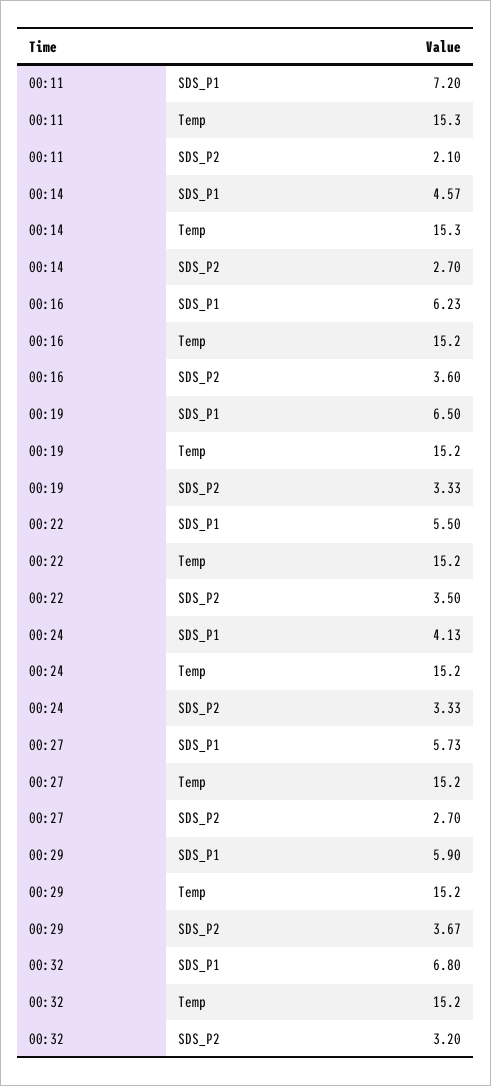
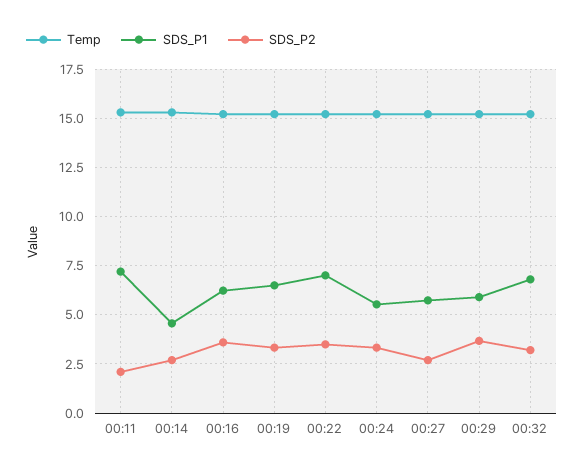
  {
    "SDS_P1": {
      "00:11": 7.2,
      "00:14": 4.57,
      "00:16": 6.23,
      "00:19": 6.5,
-     "00:22": 5.5,
+     "00:22": 7,
-     "00:24": 4.13,
+     "00:24": 5.5,
      "00:27": 5.73,
      "00:29": 5.9,
      "00:32": 6.8
    },
    "Temp": {
      "00:11": 15.3,
      "00:14": 15.3,
      "00:16": 15.2,
      "00:19": 15.2,
      "00:22": 15.2,
      "00:24": 15.2,
      "00:27": 15.2,
      "00:29": 15.2,
      "00:32": 15.2
    },
    "SDS_P2": {
      "00:11": 2.1,
      "00:14": 2.7,
      "00:16": 3.6,
      "00:19": 3.33,
      "00:22": 3.5,
      "00:24": 3.33,
      "00:27": 2.7,
      "00:29": 3.67,
      "00:32": 3.2
    }
  }

